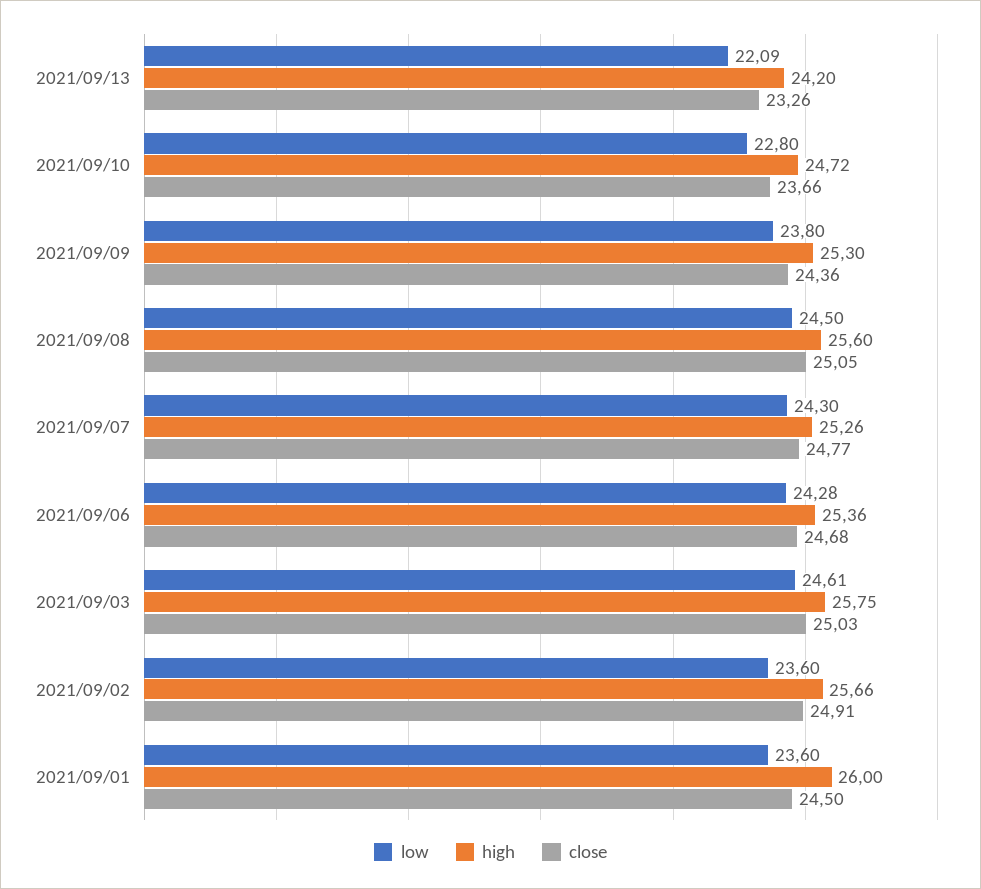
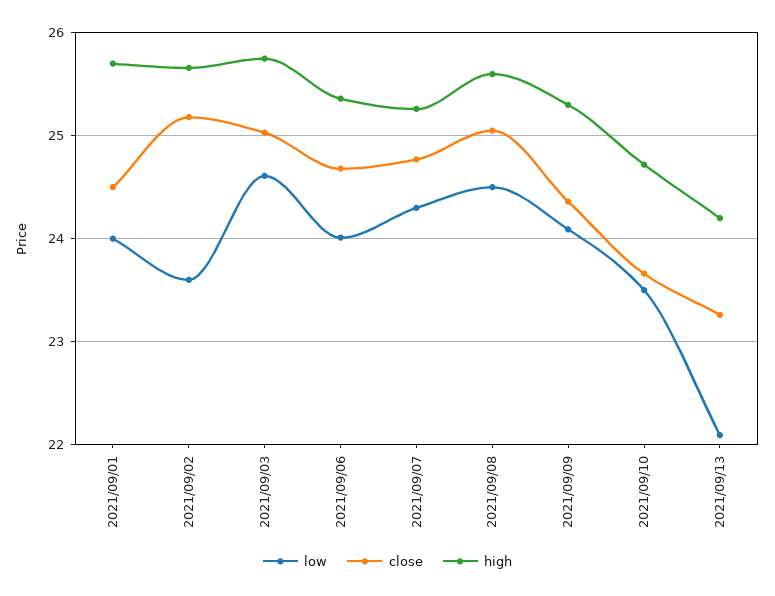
  {
    "low": {
      "2021/09/13": 22.09,
-     "2021/09/10": 22.8,
+     "2021/09/10": 23.5,
-     "2021/09/09": 23.8,
+     "2021/09/09": 24.1,
      "2021/09/08": 24.5,
      "2021/09/07": 24.3,
-     "2021/09/06": 24.28,
+     "2021/09/06": 24,
      "2021/09/03": 24.61,
      "2021/09/02": 23.6,
-     "2021/09/01": 23.6
+     "2021/09/01": 24
    },
    "high": {
      "2021/09/13": 24.2,
      "2021/09/10": 24.72,
      "2021/09/09": 25.3,
      "2021/09/08": 25.6,
      "2021/09/07": 25.26,
      "2021/09/06": 25.36,
      "2021/09/03": 25.75,
      "2021/09/02": 25.66,
-     "2021/09/01": 26
+     "2021/09/01": 25.7
    },
    "close": {
      "2021/09/13": 23.26,
      "2021/09/10": 23.66,
      "2021/09/09": 24.36,
      "2021/09/08": 25.05,
      "2021/09/07": 24.77,
      "2021/09/06": 24.68,
      "2021/09/03": 25.03,
-     "2021/09/02": 24.91,
+     "2021/09/02": 25.2,
      "2021/09/01": 24.5
    }
  }

